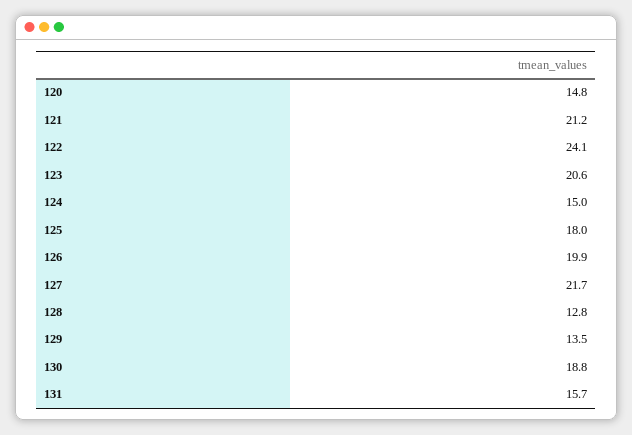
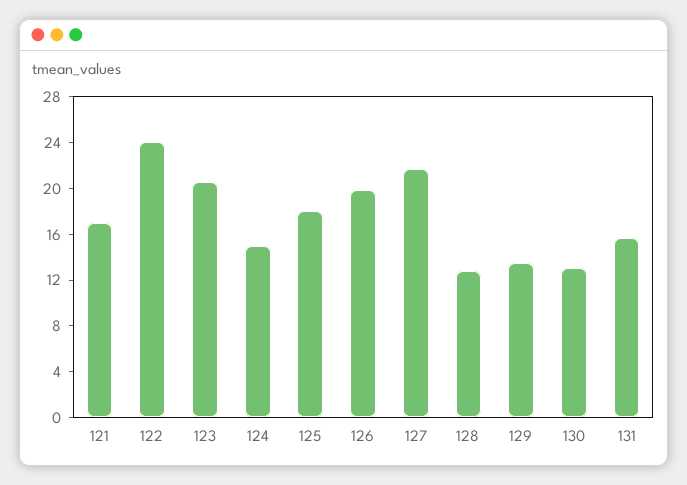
  {
-   "120": 14.8,
-   "121": 21.2,
+   "121": 17,
    "122": 24.1,
    "123": 20.6,
    "124": 15,
    "125": 18,
    "126": 19.9,
    "127": 21.7,
    "128": 12.8,
    "129": 13.5,
-   "130": 18.8,
+   "130": 13,
    "131": 15.7
  }

